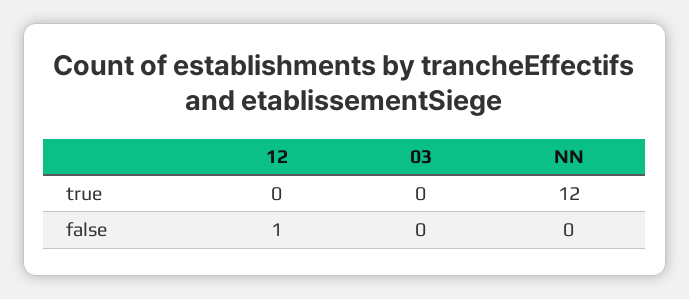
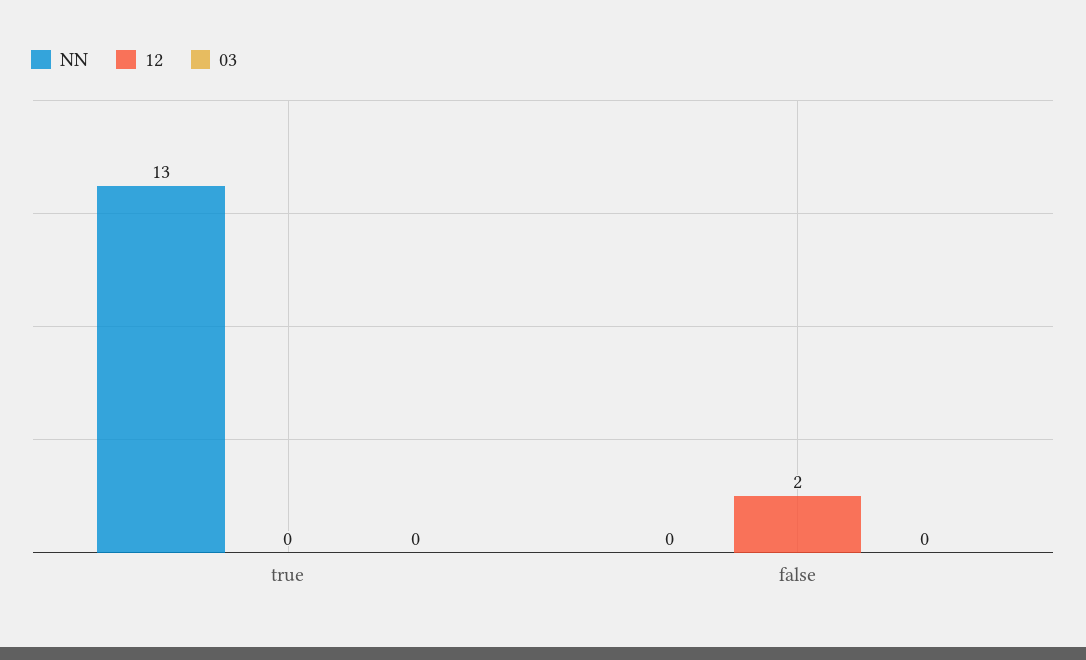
  {
    "12": {
      "true": 0,
-     "false": 1
+     "false": 2
    },
    "03": {
      "true": 0,
      "false": 0
    },
    "NN": {
-     "true": 12,
+     "true": 13,
      "false": 0
    }
  }

